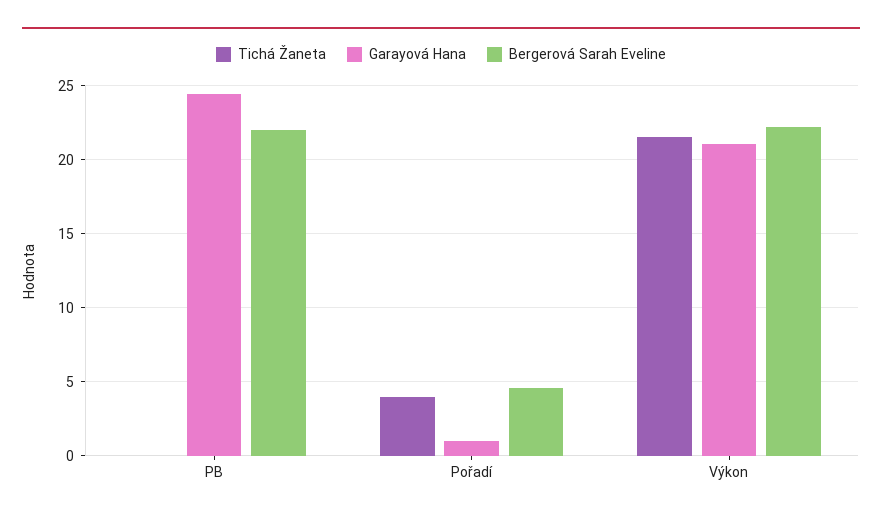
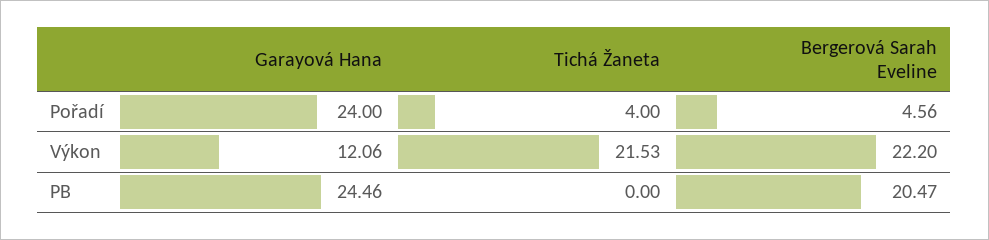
  {
    "Tichá Žaneta": {
      "PB": 0,
      "Pořadí": 4,
      "Výkon": 21.53
    },
    "Garayová Hana": {
      "PB": 24.46,
-     "Pořadí": 1,
+     "Pořadí": 24,
-     "Výkon": 21
+     "Výkon": 12.06
    },
    "Bergerová Sarah Eveline": {
-     "PB": 22,
+     "PB": 20.47,
      "Pořadí": 4.56,
      "Výkon": 22.2
    }
  }

